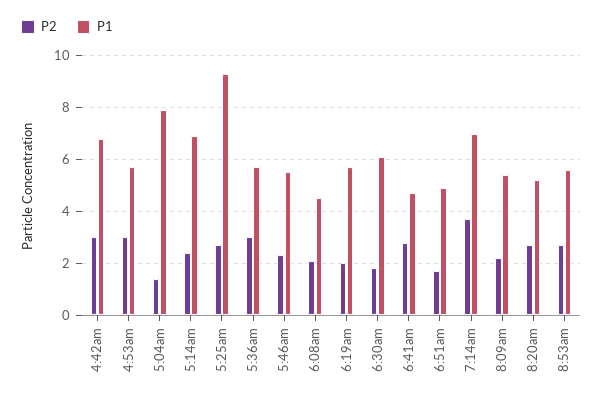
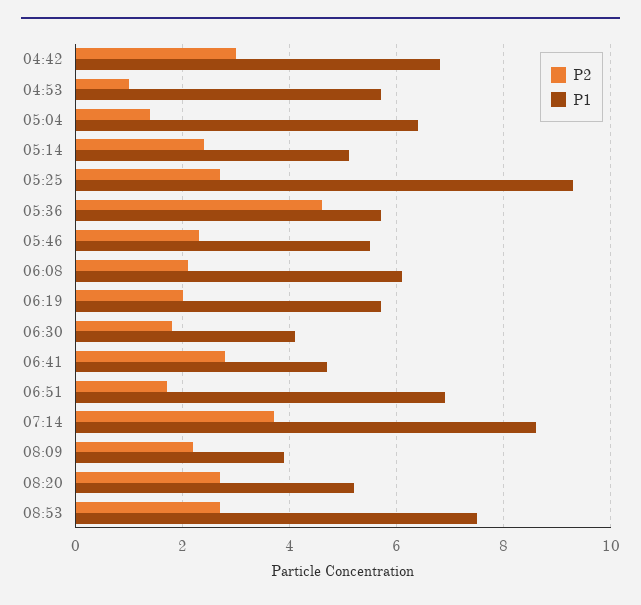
  {
    "P2": {
      "4:42am": 3,
-     "4:53am": 3,
+     "4:53am": 1,
      "5:04am": 1.5,
      "5:14am": 2.5,
      "5:25am": 2.5,
-     "5:36am": 3,
+     "5:36am": 4.5,
      "5:46am": 2.5,
      "6:08am": 2,
      "6:19am": 2,
      "6:30am": 2,
      "6:41am": 3,
      "6:51am": 1.5,
      "7:14am": 3.5,
      "8:09am": 2,
      "8:20am": 2.5,
      "8:53am": 2.5
    },
    "P1": {
      "4:42am": 7,
      "4:53am": 5.5,
-     "5:04am": 8,
+     "5:04am": 6.5,
-     "5:14am": 7,
+     "5:14am": 5,
      "5:25am": 9.5,
      "5:36am": 5.5,
      "5:46am": 5.5,
-     "6:08am": 4.5,
+     "6:08am": 6,
      "6:19am": 5.5,
-     "6:30am": 6,
+     "6:30am": 4,
      "6:41am": 4.5,
-     "6:51am": 5,
+     "6:51am": 7,
-     "7:14am": 7,
+     "7:14am": 8.5,
-     "8:09am": 5.5,
+     "8:09am": 4,
      "8:20am": 5,
-     "8:53am": 5.5
+     "8:53am": 7.5
    }
  }

